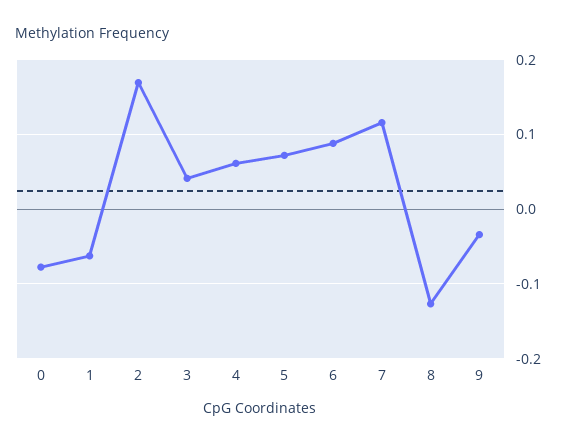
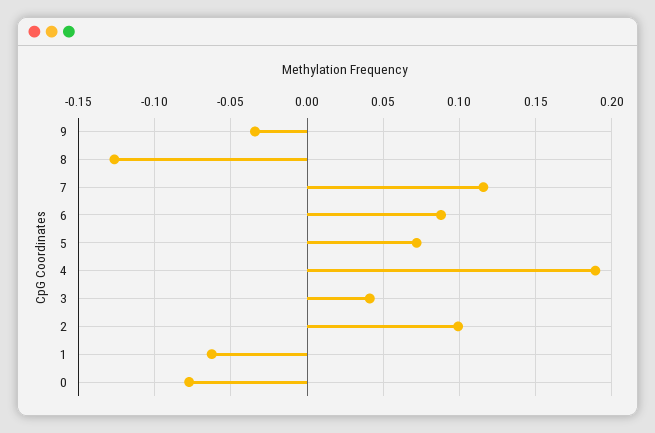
  {
    "0": -0.08,
    "1": -0.065,
-   "2": 0.17,
+   "2": 0.1,
    "3": 0.04,
-   "4": 0.06,
+   "4": 0.19,
    "5": 0.07,
    "6": 0.09,
    "7": 0.115,
    "8": -0.125,
    "9": -0.035
  }

